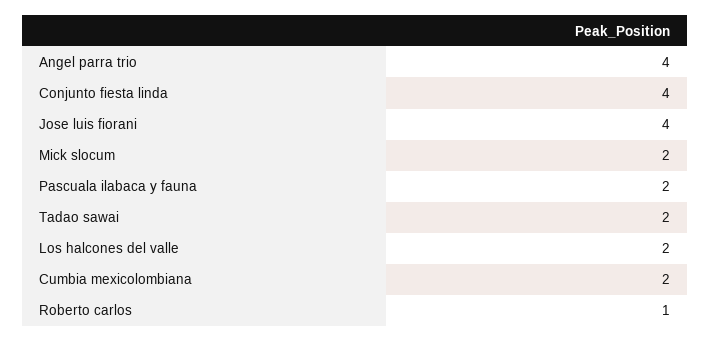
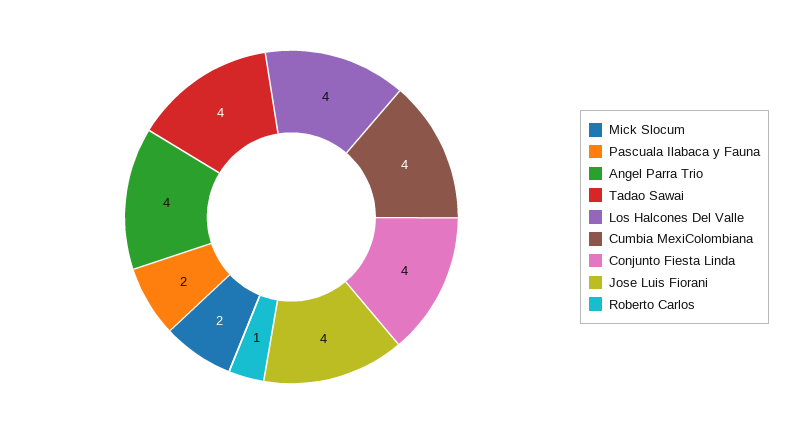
  {
    "Angel parra trio": 4,
    "Conjunto fiesta linda": 4,
    "Jose luis fiorani": 4,
    "Mick slocum": 2,
    "Pascuala ilabaca y fauna": 2,
-   "Tadao sawai": 2,
+   "Tadao sawai": 4,
-   "Los halcones del valle": 2,
+   "Los halcones del valle": 4,
-   "Cumbia mexicolombiana": 2,
+   "Cumbia mexicolombiana": 4,
    "Roberto carlos": 1
  }

